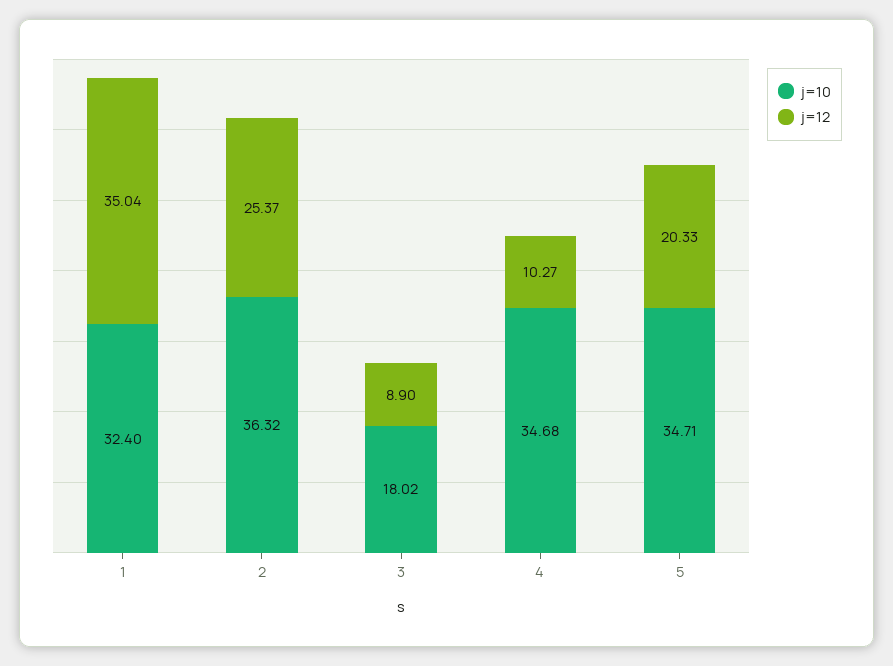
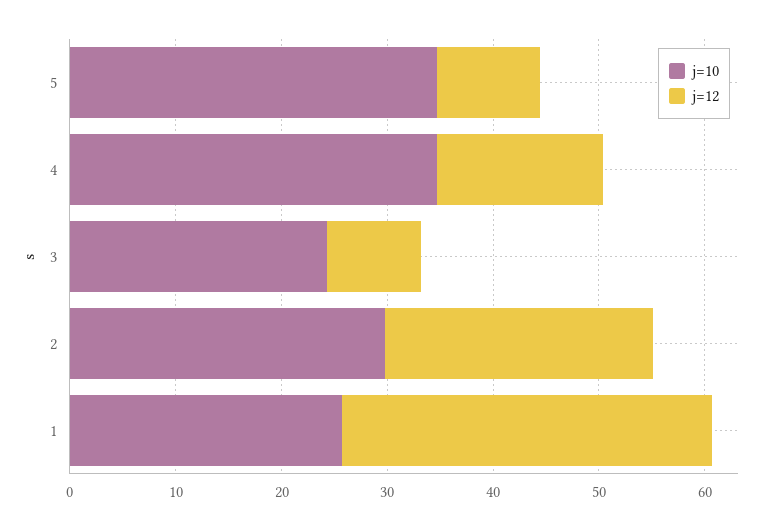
  {
    "j=10": {
-     "1": 32.4,
+     "1": 26,
-     "2": 36.32,
+     "2": 30,
-     "3": 18.02,
+     "3": 24,
      "4": 34.68,
      "5": 34.71
    },
    "j=12": {
      "1": 35.04,
      "2": 25.37,
      "3": 8.9,
-     "4": 10.27,
+     "4": 16,
-     "5": 20.33
+     "5": 10
    }
  }

